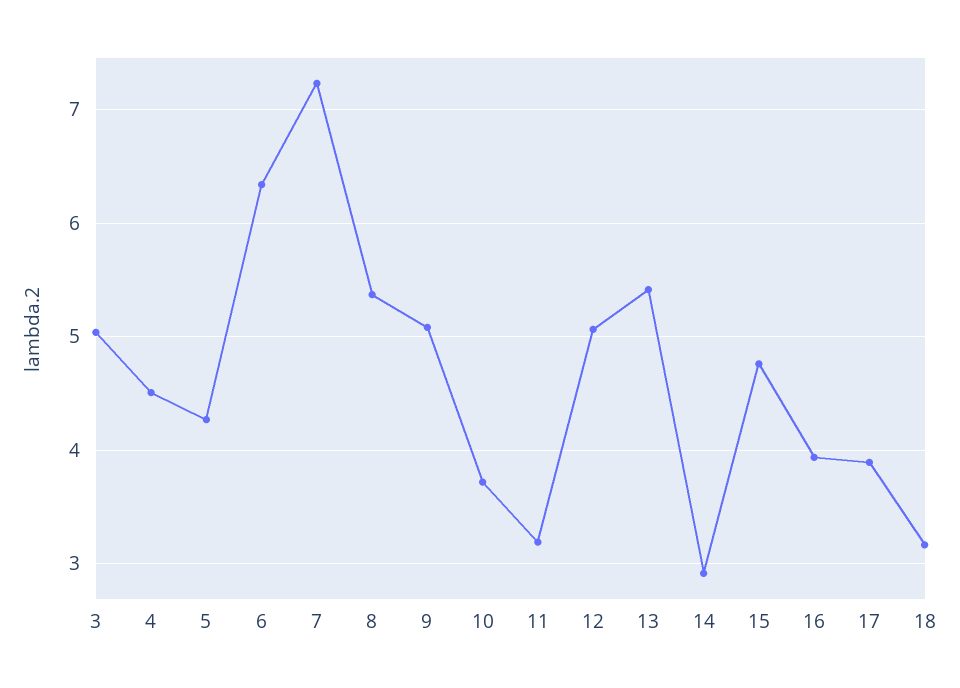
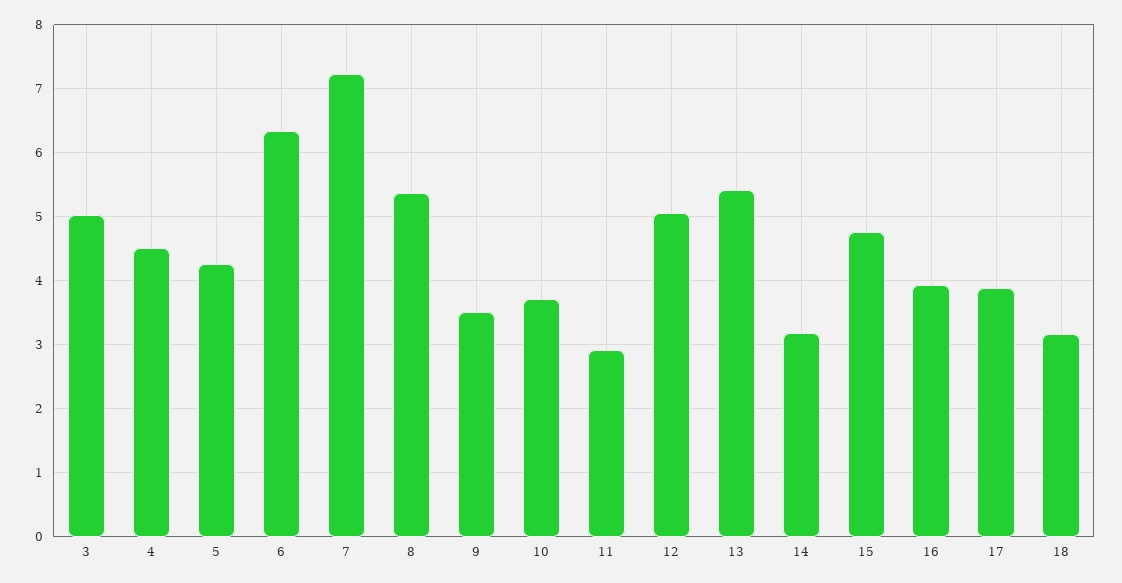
  {
    "3": 5,
    "4": 4.5,
    "5": 4.3,
    "6": 6.3,
    "7": 7.2,
    "8": 5.4,
-   "9": 5.1,
+   "9": 3.5,
    "10": 3.7,
-   "11": 3.2,
+   "11": 2.9,
    "12": 5.1,
    "13": 5.4,
-   "14": 2.9,
+   "14": 3.2,
    "15": 4.8,
    "16": 3.9,
    "17": 3.9,
    "18": 3.2
  }

